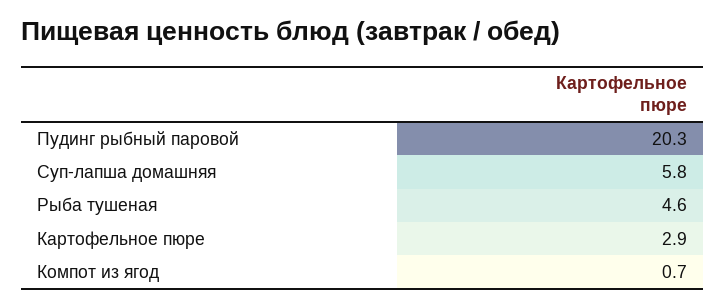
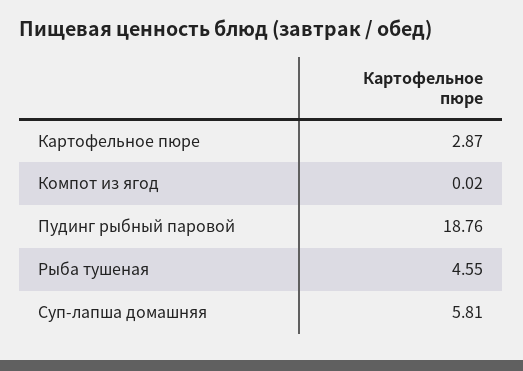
  {
-   "Пудинг рыбный паровой": 20.3,
+   "Пудинг рыбный паровой": 18.76,
    "Суп-лапша домашняя": 5.81,
    "Рыба тушеная": 4.55,
    "Картофельное пюре": 2.87,
-   "Компот из ягод": 0.7
+   "Компот из ягод": 0.02
  }

